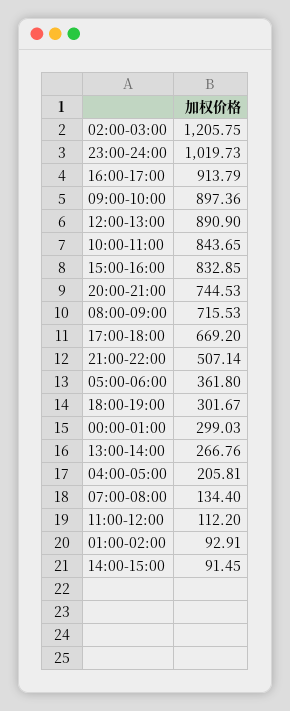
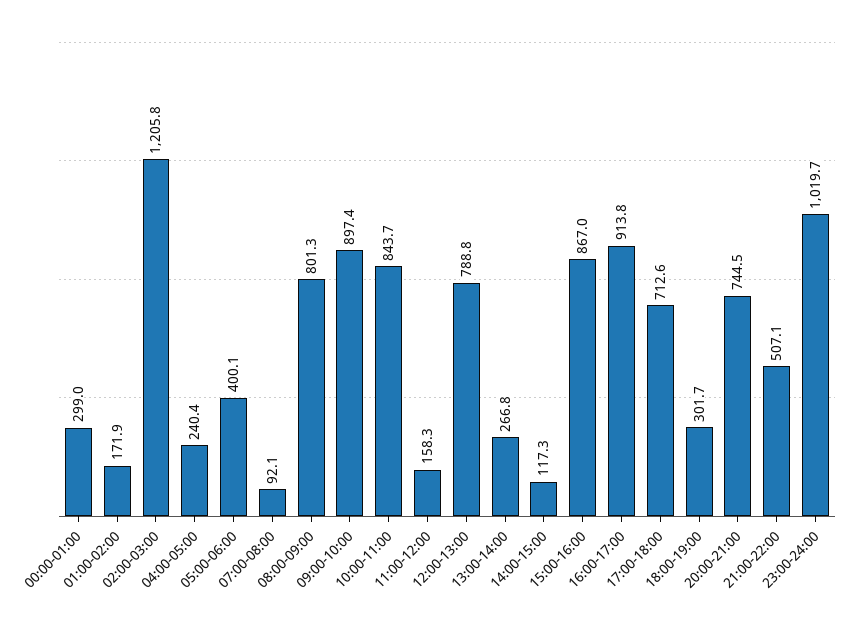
  {
    "02:00-03:00": 1205.75,
    "23:00-24:00": 1019.73,
    "16:00-17:00": 913.79,
    "09:00-10:00": 897.36,
-   "12:00-13:00": 890.9,
+   "12:00-13:00": 788.8,
    "10:00-11:00": 843.65,
-   "15:00-16:00": 832.85,
+   "15:00-16:00": 867,
    "20:00-21:00": 744.53,
-   "08:00-09:00": 715.53,
+   "08:00-09:00": 801.3,
-   "17:00-18:00": 669.2,
+   "17:00-18:00": 712.6,
    "21:00-22:00": 507.14,
-   "05:00-06:00": 361.8,
+   "05:00-06:00": 400.1,
    "18:00-19:00": 301.67,
    "00:00-01:00": 299.03,
    "13:00-14:00": 266.76,
-   "04:00-05:00": 205.81,
+   "04:00-05:00": 240.4,
-   "07:00-08:00": 134.4,
+   "07:00-08:00": 92.1,
-   "11:00-12:00": 112.2,
+   "11:00-12:00": 158.3,
-   "01:00-02:00": 92.91,
+   "01:00-02:00": 171.9,
-   "14:00-15:00": 91.45
+   "14:00-15:00": 117.3
  }

